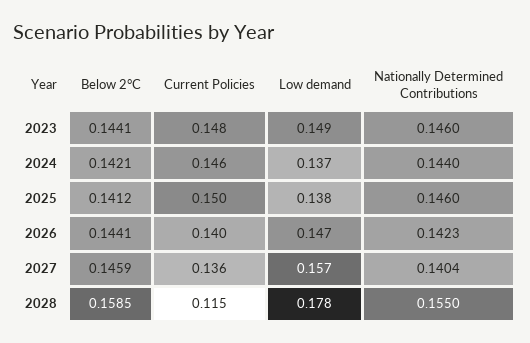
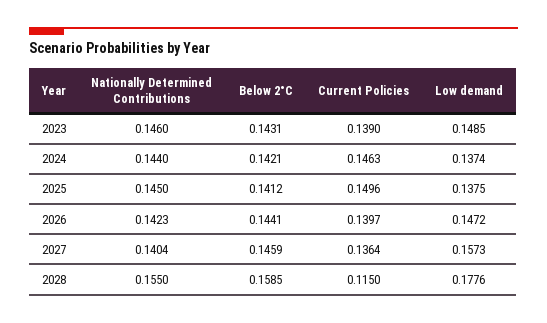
  {
    "Below 2°C": {
-     "2023": 0.1441,
+     "2023": 0.1431,
      "2024": 0.1421,
      "2025": 0.1412,
      "2026": 0.1441,
      "2027": 0.1459,
      "2028": 0.1585
    },
    "Current Policies": {
-     "2023": 0.148,
+     "2023": 0.139,
      "2024": 0.1463,
      "2025": 0.1496,
      "2026": 0.1397,
      "2027": 0.1364,
      "2028": 0.115
    },
    "Low demand": {
      "2023": 0.1485,
      "2024": 0.1374,
      "2025": 0.1375,
      "2026": 0.1472,
      "2027": 0.1573,
      "2028": 0.1776
    },
    "Nationally Determined Contributions": {
      "2023": 0.146,
      "2024": 0.144,
-     "2025": 0.146,
+     "2025": 0.145,
      "2026": 0.1423,
      "2027": 0.1404,
      "2028": 0.155
    }
  }

